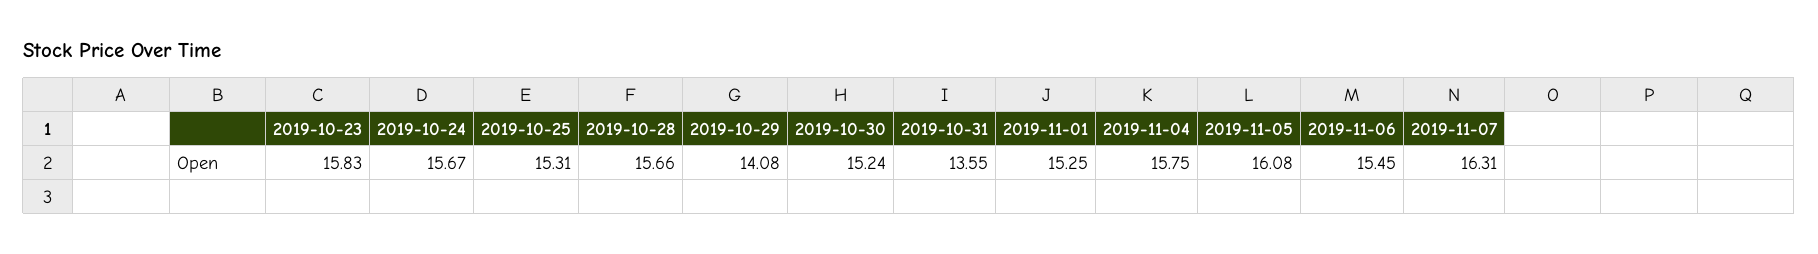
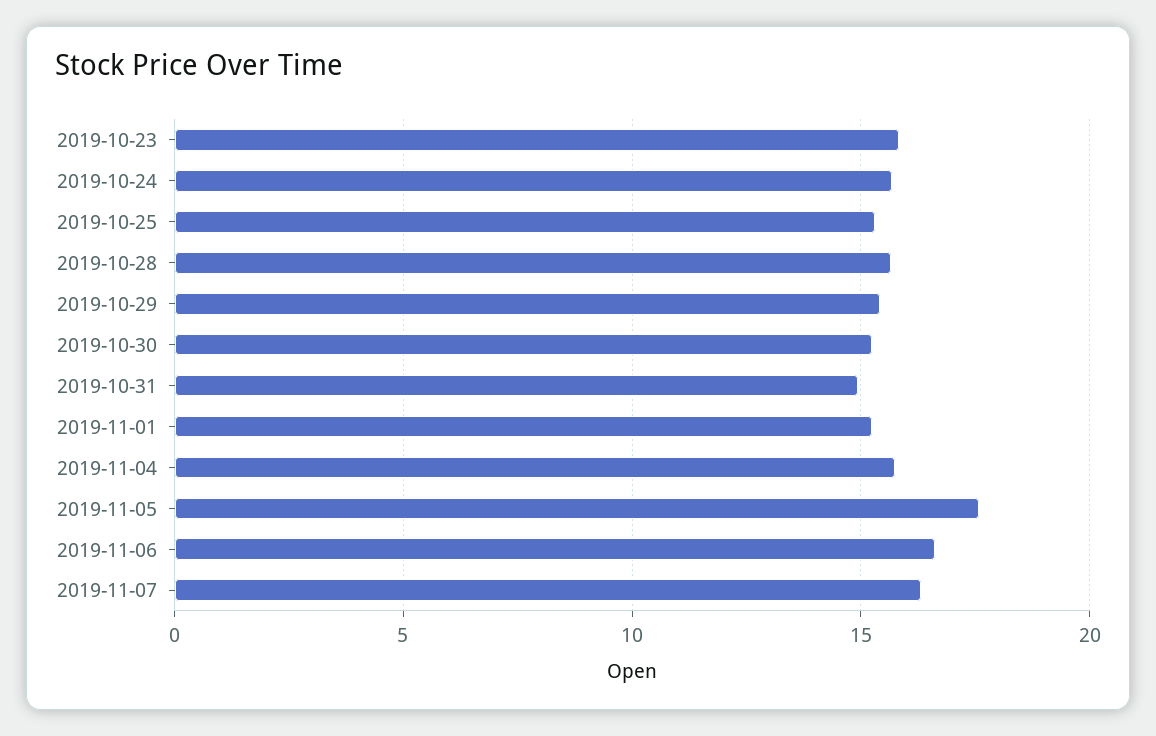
  {
    "2019-10-23": 15.83,
    "2019-10-24": 15.67,
    "2019-10-25": 15.31,
    "2019-10-28": 15.66,
-   "2019-10-29": 14.08,
+   "2019-10-29": 15.5,
    "2019-10-30": 15.24,
-   "2019-10-31": 13.55,
+   "2019-10-31": 15,
    "2019-11-01": 15.25,
    "2019-11-04": 15.75,
-   "2019-11-05": 16.08,
+   "2019-11-05": 17.5,
-   "2019-11-06": 15.45,
+   "2019-11-06": 16.5,
    "2019-11-07": 16.31
  }

